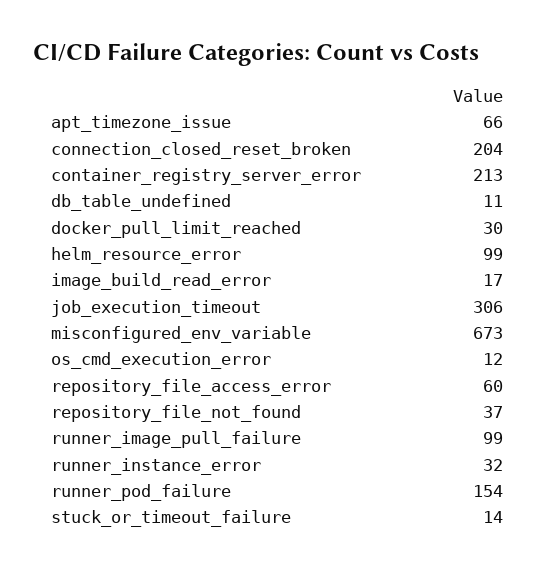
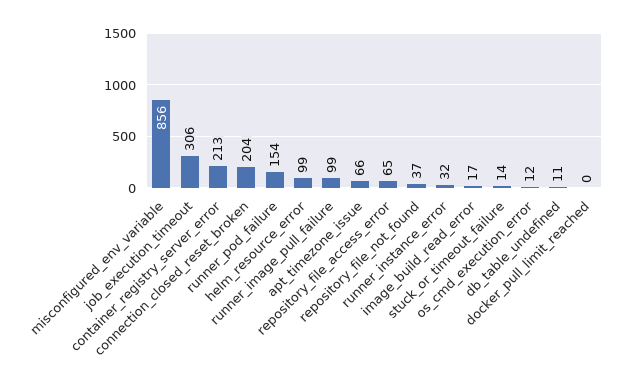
  {
    "apt_timezone_issue": 66,
    "connection_closed_reset_broken": 204,
    "container_registry_server_error": 213,
    "db_table_undefined": 11,
-   "docker_pull_limit_reached": 30,
+   "docker_pull_limit_reached": 0,
    "helm_resource_error": 99,
    "image_build_read_error": 17,
    "job_execution_timeout": 306,
-   "misconfigured_env_variable": 673,
+   "misconfigured_env_variable": 856,
    "os_cmd_execution_error": 12,
-   "repository_file_access_error": 60,
+   "repository_file_access_error": 65,
    "repository_file_not_found": 37,
    "runner_image_pull_failure": 99,
    "runner_instance_error": 32,
    "runner_pod_failure": 154,
    "stuck_or_timeout_failure": 14
  }

